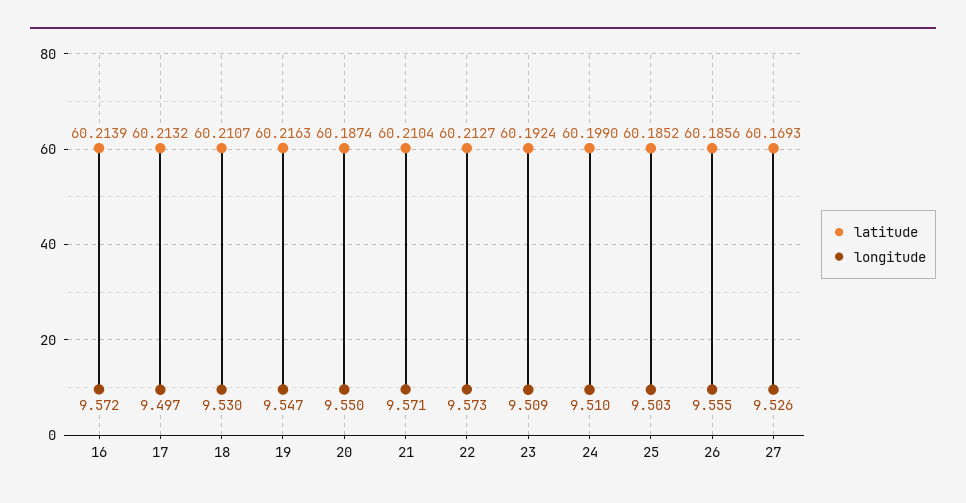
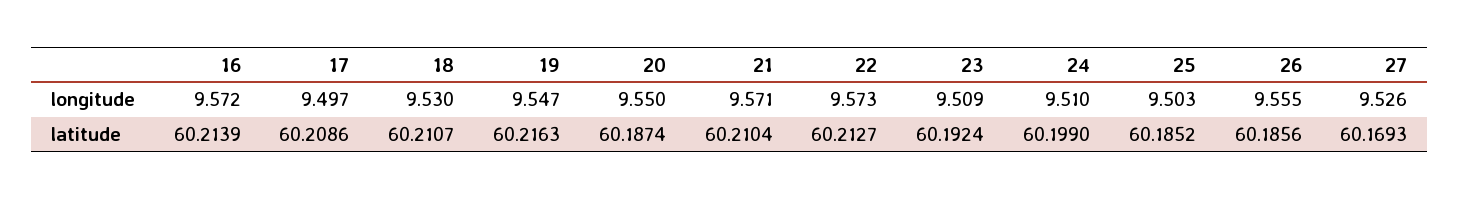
  {
    "latitude": {
      "16": 60.2139,
-     "17": 60.2132,
+     "17": 60.2086,
      "18": 60.2107,
      "19": 60.2163,
      "20": 60.1874,
      "21": 60.2104,
      "22": 60.2127,
      "23": 60.1924,
      "24": 60.199,
      "25": 60.1852,
      "26": 60.1856,
      "27": 60.1693
    },
    "longitude": {
      "16": 9.572,
      "17": 9.497,
      "18": 9.53,
      "19": 9.547,
      "20": 9.55,
      "21": 9.571,
      "22": 9.573,
      "23": 9.509,
      "24": 9.51,
      "25": 9.503,
      "26": 9.555,
      "27": 9.526
    }
  }

